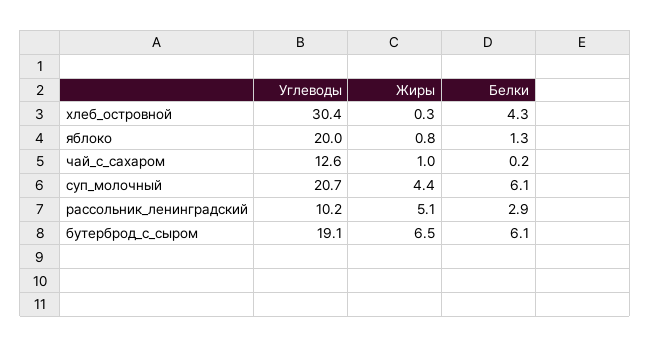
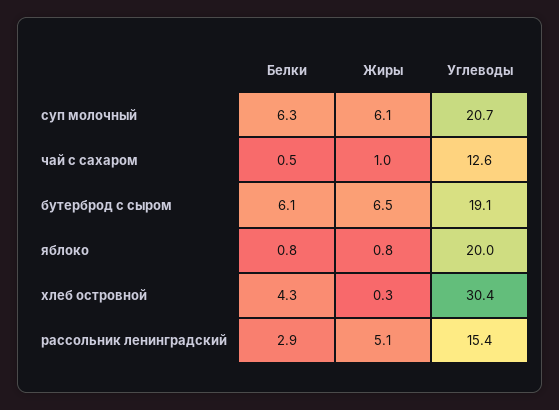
  {
    "Углеводы": {
      "хлеб_островной": 30.4,
      "яблоко": 20,
      "чай_с_сахаром": 12.6,
      "суп_молочный": 20.7,
-     "рассольник_ленинградский": 10.2,
+     "рассольник_ленинградский": 15.4,
      "бутерброд_с_сыром": 19.1
    },
    "Жиры": {
      "хлеб_островной": 0.3,
      "яблоко": 0.8,
      "чай_с_сахаром": 1,
-     "суп_молочный": 4.4,
+     "суп_молочный": 6.1,
      "рассольник_ленинградский": 5.1,
      "бутерброд_с_сыром": 6.5
    },
    "Белки": {
      "хлеб_островной": 4.3,
-     "яблоко": 1.3,
+     "яблоко": 0.8,
-     "чай_с_сахаром": 0.2,
+     "чай_с_сахаром": 0.5,
-     "суп_молочный": 6.1,
+     "суп_молочный": 6.3,
      "рассольник_ленинградский": 2.9,
      "бутерброд_с_сыром": 6.1
    }
  }

